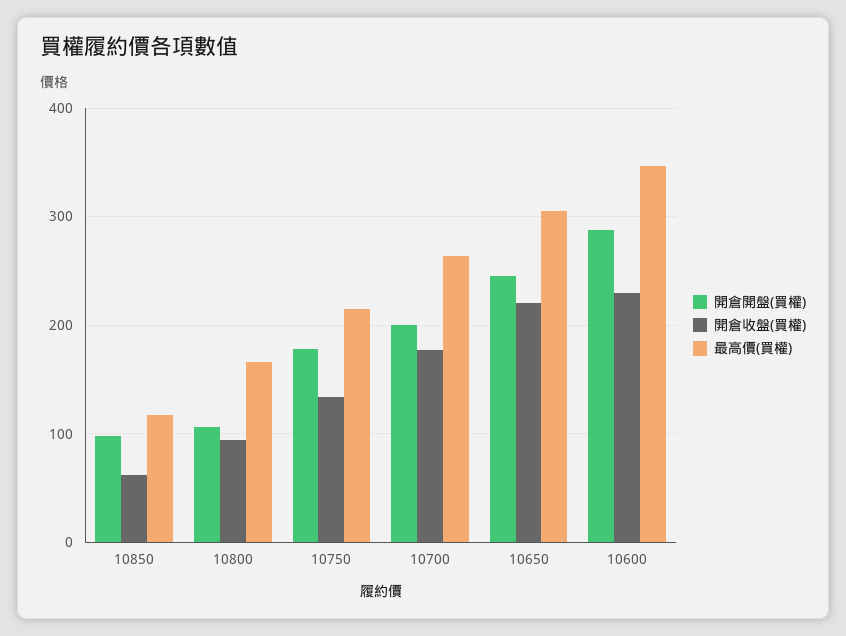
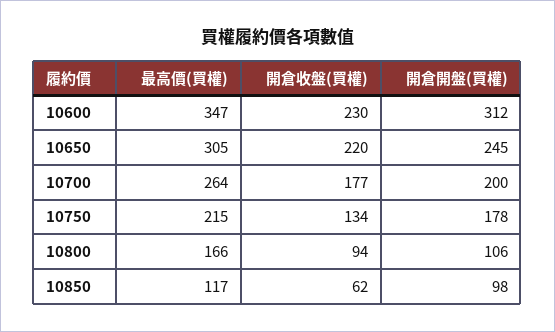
  {
    "開倉開盤(買權)": {
      "10850": 98,
      "10800": 106,
      "10750": 178,
      "10700": 200,
      "10650": 245,
-     "10600": 290
+     "10600": 312
    },
    "開倉收盤(買權)": {
      "10850": 62,
      "10800": 94,
      "10750": 134,
      "10700": 177,
      "10650": 220,
      "10600": 230
    },
    "最高價(買權)": {
      "10850": 117,
      "10800": 166,
      "10750": 215,
      "10700": 264,
      "10650": 305,
      "10600": 347
    }
  }

